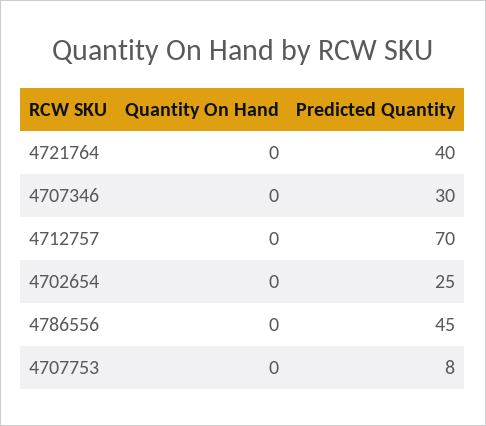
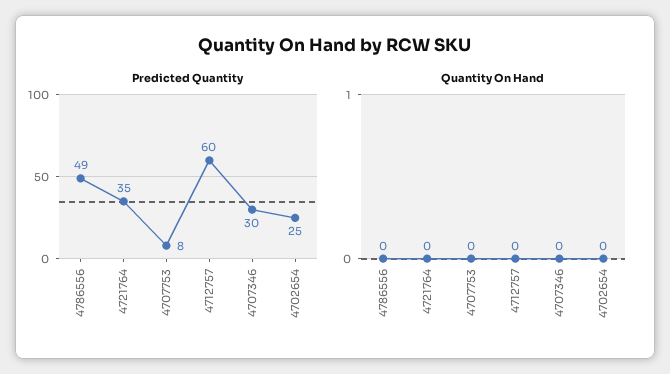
  {
    "Quantity On Hand": {
      "4721764": 0,
      "4707346": 0,
      "4712757": 0,
      "4702654": 0,
      "4786556": 0,
      "4707753": 0
    },
    "Predicted Quantity": {
-     "4721764": 40,
+     "4721764": 35,
      "4707346": 30,
-     "4712757": 70,
+     "4712757": 60,
      "4702654": 25,
-     "4786556": 45,
+     "4786556": 49,
      "4707753": 8
    }
  }

